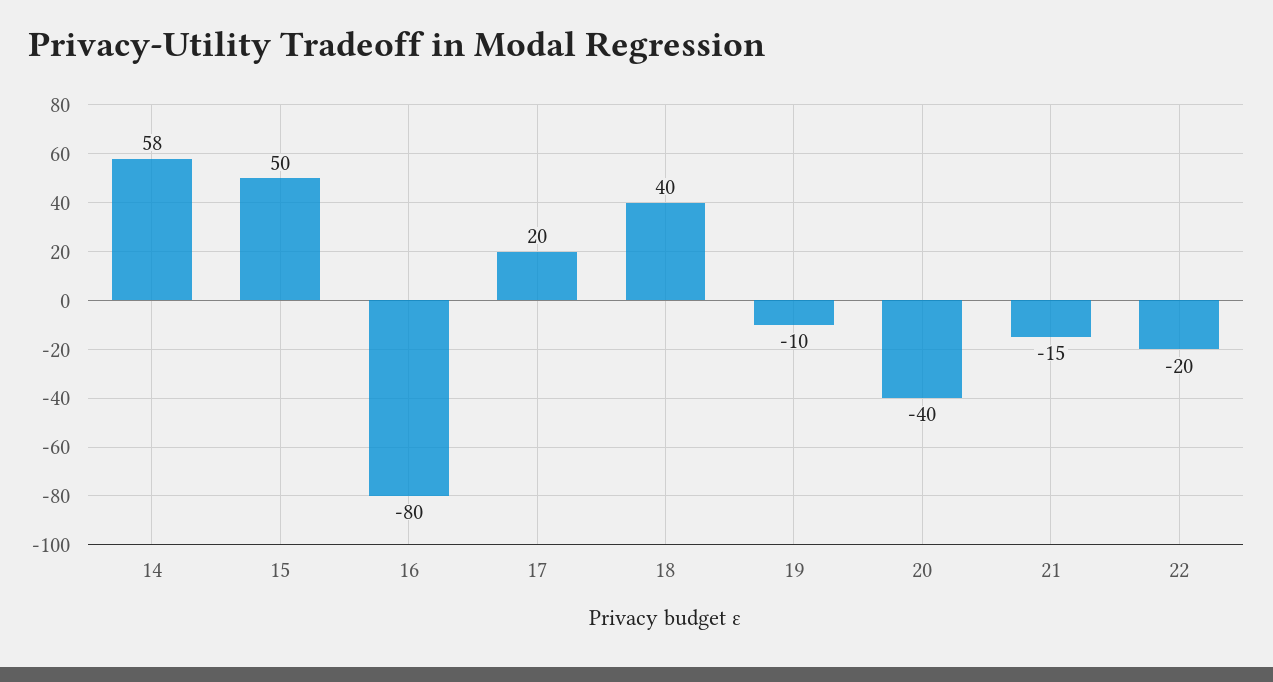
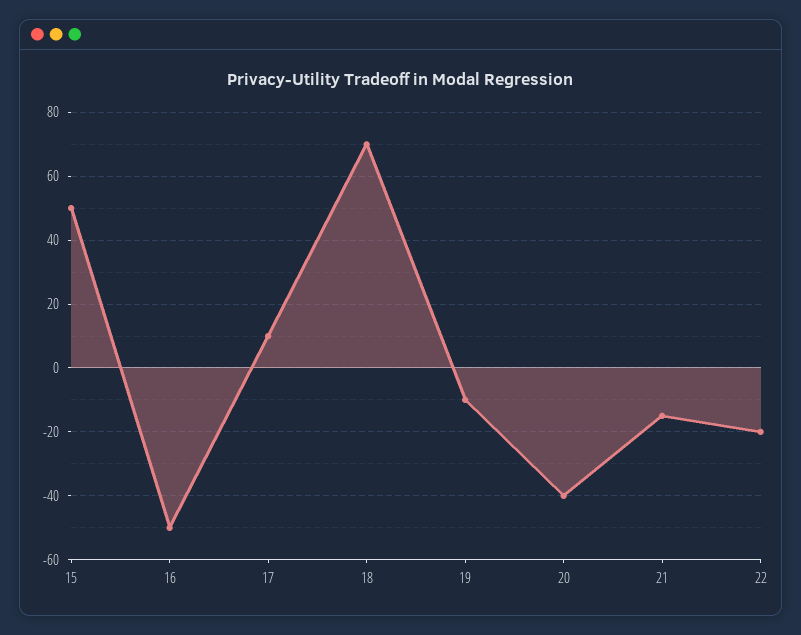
  {
-   "14": 58,
    "15": 50,
-   "16": -80,
+   "16": -50,
-   "17": 20,
+   "17": 10,
-   "18": 40,
+   "18": 70,
    "19": -10,
    "20": -40,
    "21": -15,
    "22": -20
  }

